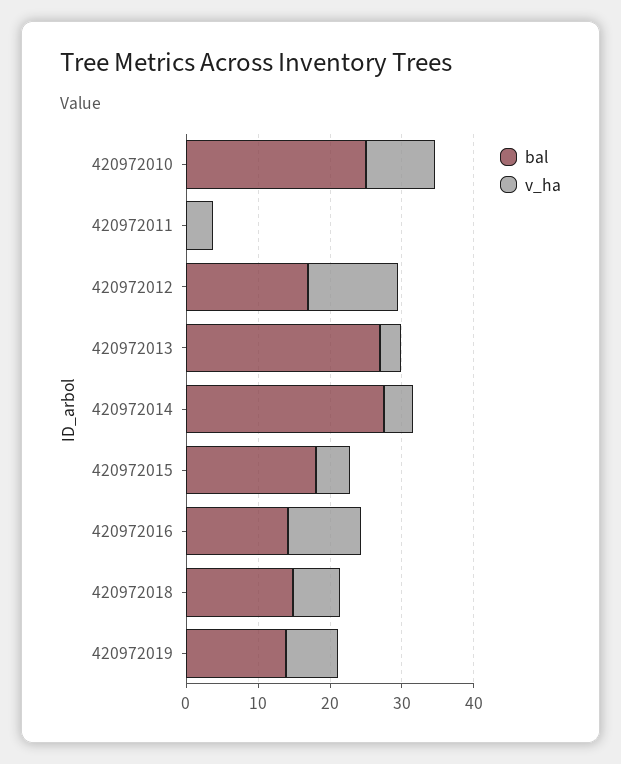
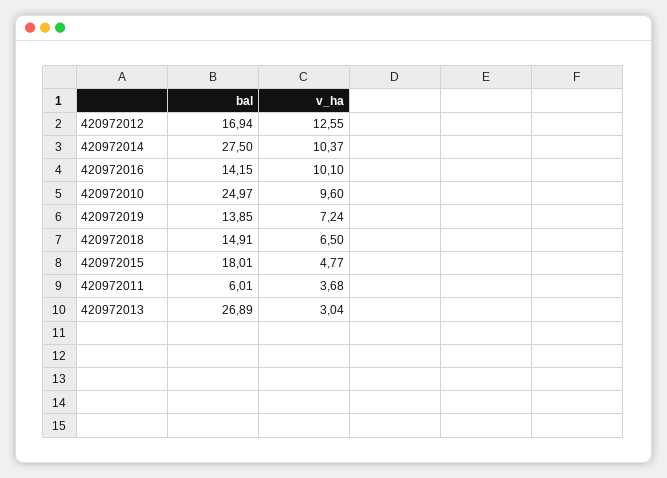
  {
    "bal": {
      "420972010": 24.97,
-     "420972011": 0,
+     "420972011": 6.01,
      "420972012": 16.94,
      "420972013": 26.89,
      "420972014": 27.5,
      "420972015": 18.01,
      "420972016": 14.15,
      "420972018": 14.91,
      "420972019": 13.85
    },
    "v_ha": {
      "420972010": 9.6,
      "420972011": 3.68,
      "420972012": 12.55,
      "420972013": 3.04,
-     "420972014": 4,
+     "420972014": 10.37,
      "420972015": 4.77,
      "420972016": 10.1,
      "420972018": 6.5,
      "420972019": 7.24
    }
  }

